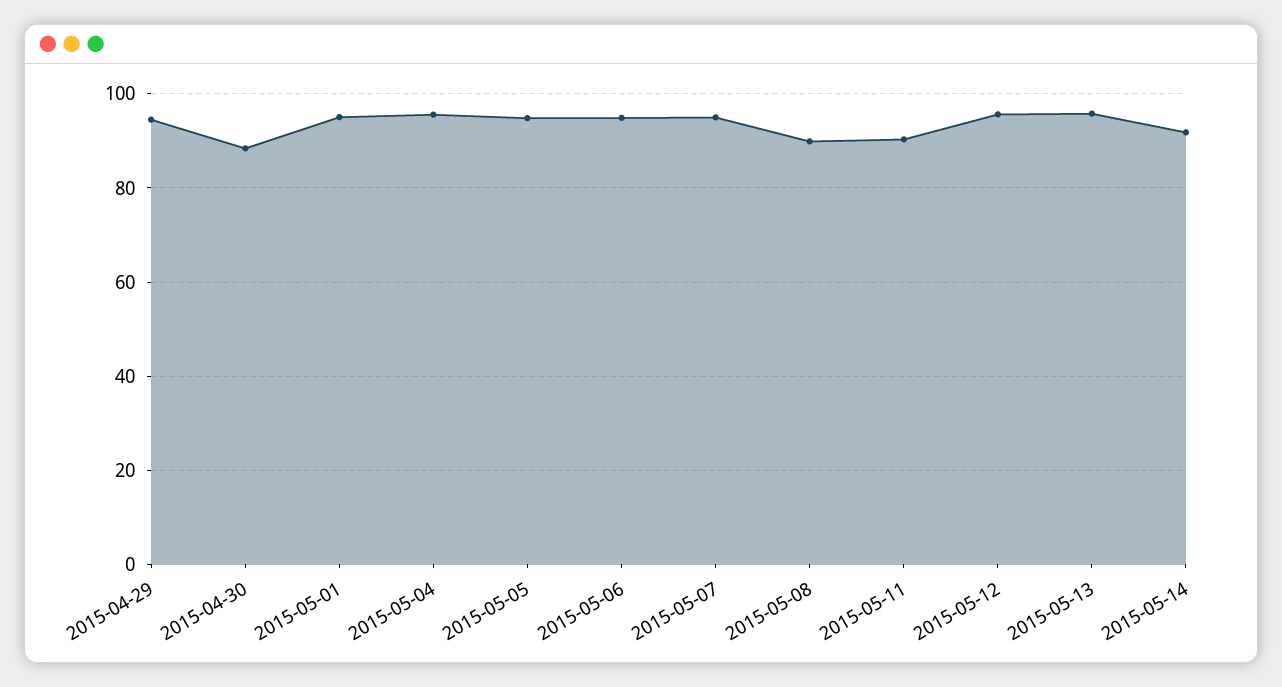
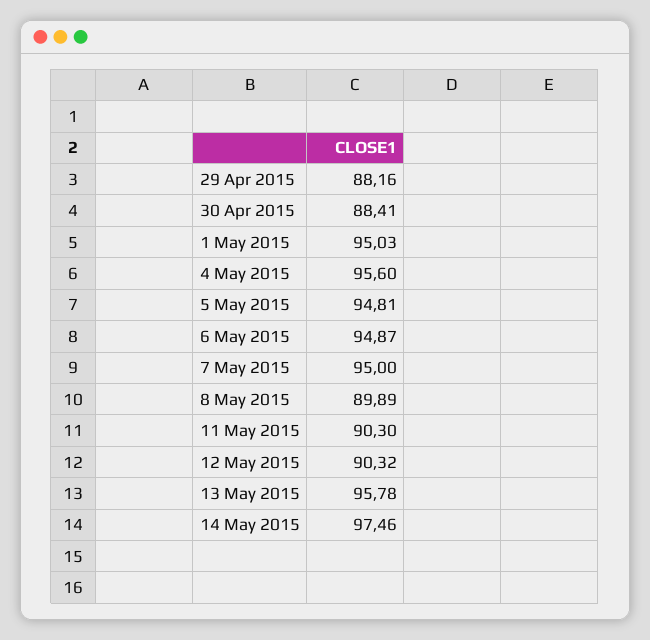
  {
-   "2015-04-29": 94,
+   "2015-04-29": 88.16,
    "2015-04-30": 88.41,
    "2015-05-01": 95.03,
    "2015-05-04": 95.6,
    "2015-05-05": 94.81,
    "2015-05-06": 94.87,
    "2015-05-07": 95,
    "2015-05-08": 89.89,
    "2015-05-11": 90.3,
-   "2015-05-12": 96,
+   "2015-05-12": 90.32,
    "2015-05-13": 95.78,
-   "2015-05-14": 92
+   "2015-05-14": 97.46
  }

